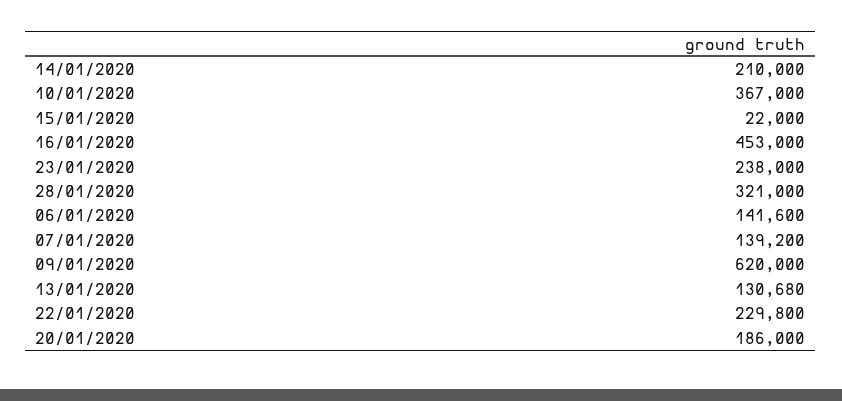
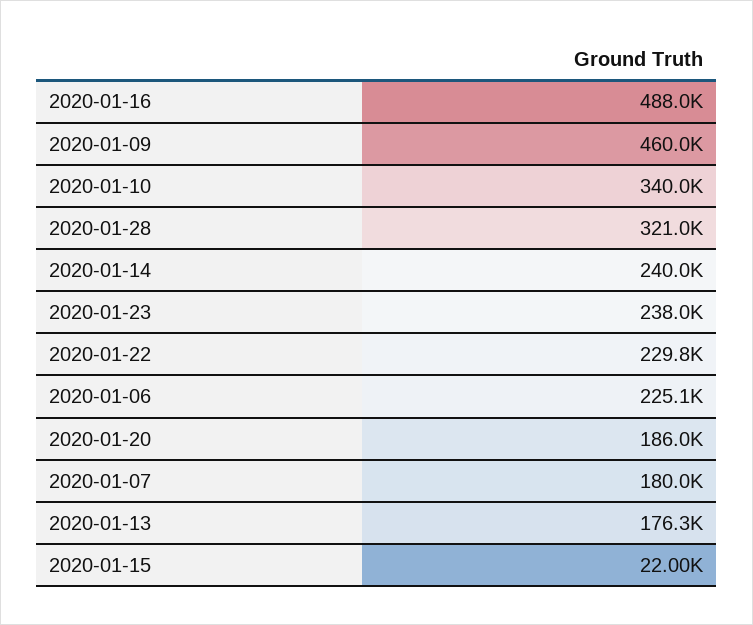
  {
-   "14/01/2020": 210000,
+   "14/01/2020": 240000,
-   "10/01/2020": 367000,
+   "10/01/2020": 340000,
    "15/01/2020": 22000,
-   "16/01/2020": 453000,
+   "16/01/2020": 488000,
    "23/01/2020": 238000,
    "28/01/2020": 321000,
-   "06/01/2020": 141600,
+   "06/01/2020": 225100,
-   "07/01/2020": 139200,
+   "07/01/2020": 180000,
-   "09/01/2020": 620000,
+   "09/01/2020": 460000,
-   "13/01/2020": 130680,
+   "13/01/2020": 176300,
    "22/01/2020": 229800,
    "20/01/2020": 186000
  }

